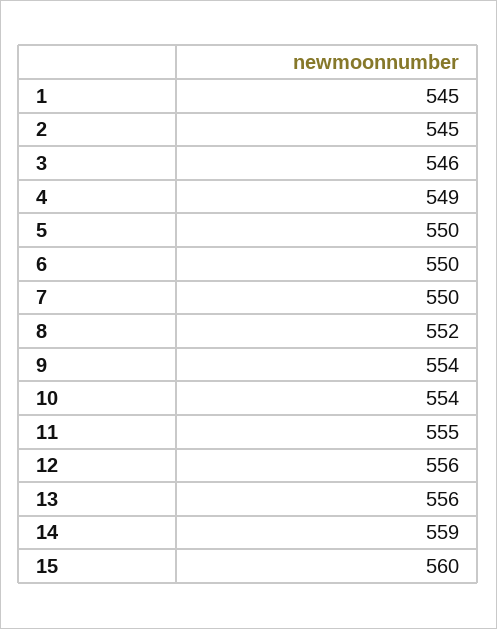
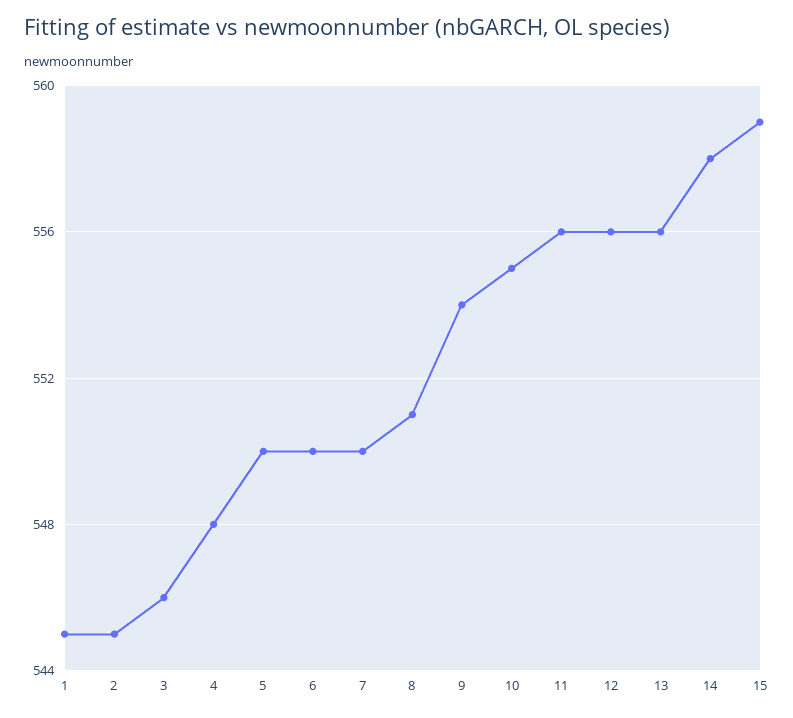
  {
    "1": 545,
    "2": 545,
    "3": 546,
-   "4": 549,
+   "4": 548,
    "5": 550,
    "6": 550,
    "7": 550,
-   "8": 552,
+   "8": 551,
    "9": 554,
-   "10": 554,
+   "10": 555,
-   "11": 555,
+   "11": 556,
    "12": 556,
    "13": 556,
-   "14": 559,
+   "14": 558,
-   "15": 560
+   "15": 559
  }

